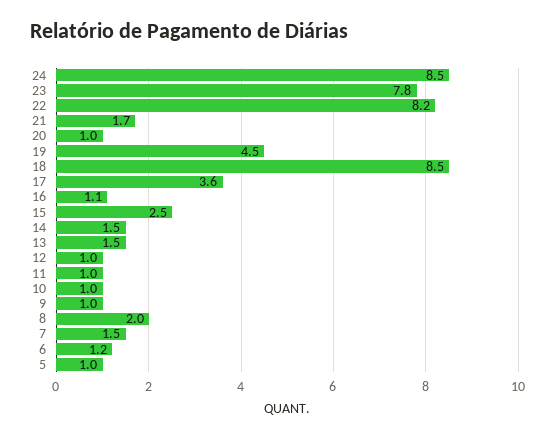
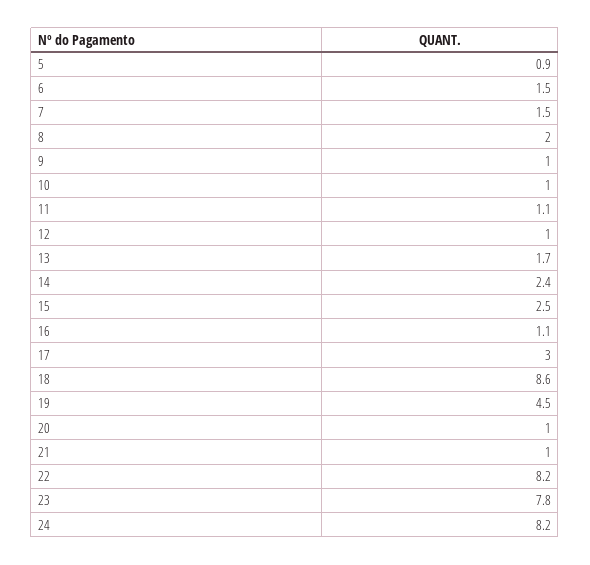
  {
-   "24": 8.5,
+   "24": 8.2,
    "23": 7.8,
    "22": 8.2,
-   "21": 1.7,
+   "21": 1,
    "20": 1,
    "19": 4.5,
-   "18": 8.5,
+   "18": 8.6,
-   "17": 3.6,
+   "17": 3,
    "16": 1.1,
    "15": 2.5,
-   "14": 1.5,
+   "14": 2.4,
-   "13": 1.5,
+   "13": 1.7,
    "12": 1,
-   "11": 1,
+   "11": 1.1,
    "10": 1,
    "9": 1,
    "8": 2,
    "7": 1.5,
-   "6": 1.2,
+   "6": 1.5,
-   "5": 1
+   "5": 0.9
  }

